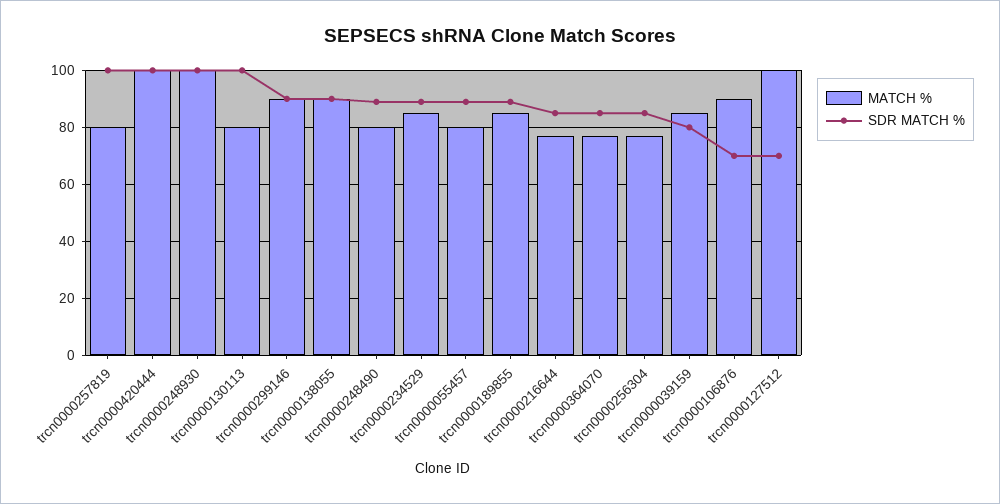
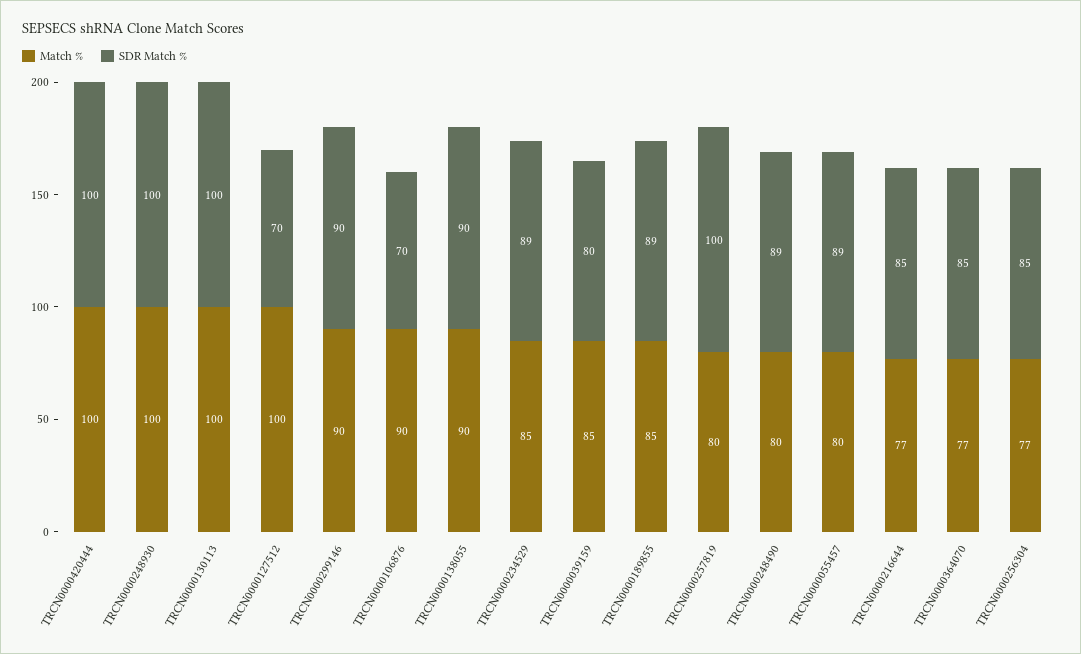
  {
    "MATCH %": {
      "trcn0000257819": 80,
      "trcn0000420444": 100,
      "trcn0000248930": 100,
-     "trcn0000130113": 80,
+     "trcn0000130113": 100,
      "trcn0000299146": 90,
      "trcn0000138055": 90,
      "trcn0000248490": 80,
      "trcn0000234529": 85,
      "trcn0000055457": 80,
      "trcn0000189855": 85,
      "trcn0000216644": 77,
      "trcn0000364070": 77,
      "trcn0000256304": 77,
      "trcn0000039159": 85,
      "trcn0000106876": 90,
      "trcn0000127512": 100
    },
    "SDR MATCH %": {
      "trcn0000257819": 100,
      "trcn0000420444": 100,
      "trcn0000248930": 100,
      "trcn0000130113": 100,
      "trcn0000299146": 90,
      "trcn0000138055": 90,
      "trcn0000248490": 89,
      "trcn0000234529": 89,
      "trcn0000055457": 89,
      "trcn0000189855": 89,
      "trcn0000216644": 85,
      "trcn0000364070": 85,
      "trcn0000256304": 85,
      "trcn0000039159": 80,
      "trcn0000106876": 70,
      "trcn0000127512": 70
    }
  }

